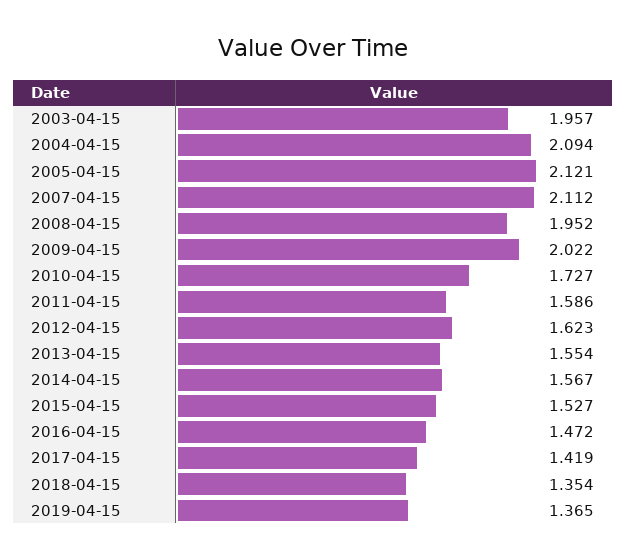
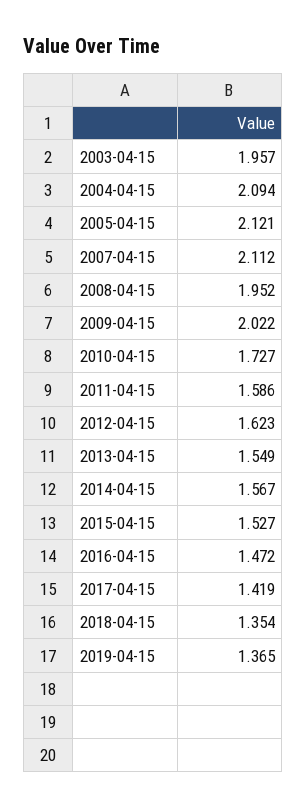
  {
    "2003-04-15": 1.957,
    "2004-04-15": 2.094,
    "2005-04-15": 2.121,
    "2007-04-15": 2.112,
    "2008-04-15": 1.952,
    "2009-04-15": 2.022,
    "2010-04-15": 1.727,
    "2011-04-15": 1.586,
    "2012-04-15": 1.623,
-   "2013-04-15": 1.554,
+   "2013-04-15": 1.549,
    "2014-04-15": 1.567,
    "2015-04-15": 1.527,
    "2016-04-15": 1.472,
    "2017-04-15": 1.419,
    "2018-04-15": 1.354,
    "2019-04-15": 1.365
  }

